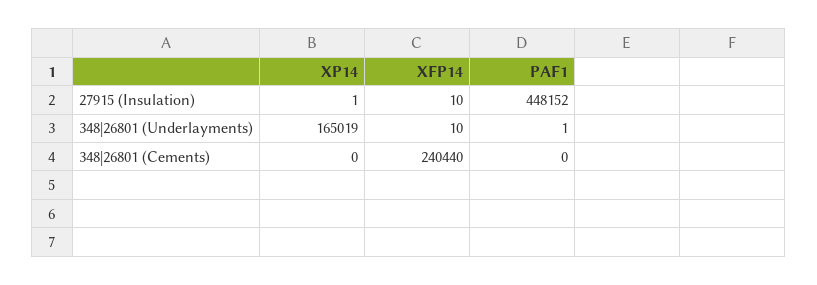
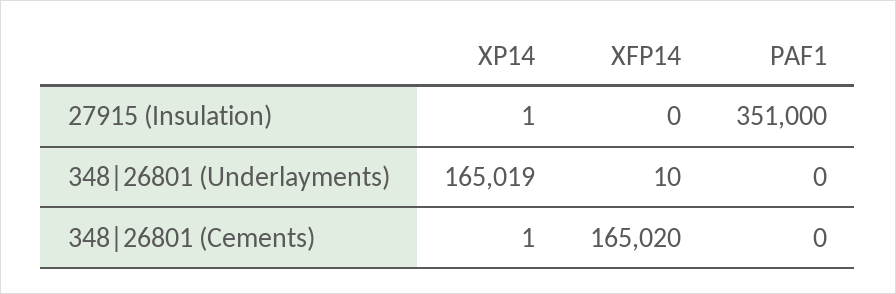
  {
    "XP14": {
      "27915 (Insulation)": 1,
      "348|26801 (Underlayments)": 165019,
-     "348|26801 (Cements)": 0
+     "348|26801 (Cements)": 1
    },
    "XFP14": {
-     "27915 (Insulation)": 10,
+     "27915 (Insulation)": 0,
      "348|26801 (Underlayments)": 10,
-     "348|26801 (Cements)": 240440
+     "348|26801 (Cements)": 165020
    },
    "PAF1": {
-     "27915 (Insulation)": 448152,
+     "27915 (Insulation)": 351000,
-     "348|26801 (Underlayments)": 1,
+     "348|26801 (Underlayments)": 0,
      "348|26801 (Cements)": 0
    }
  }

